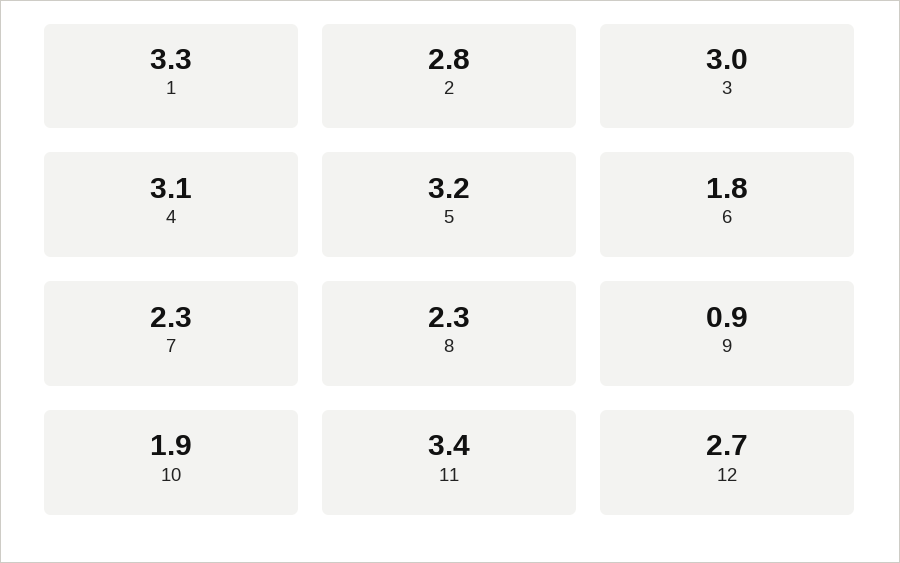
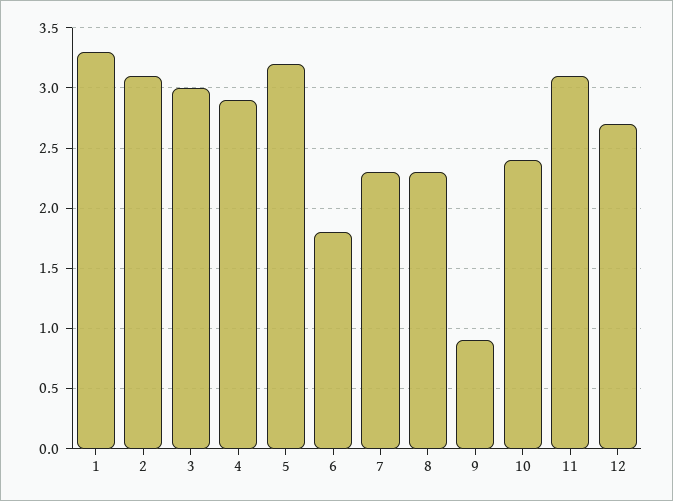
  {
    "1": 3.3,
-   "2": 2.8,
+   "2": 3.1,
    "3": 3,
-   "4": 3.1,
+   "4": 2.9,
    "5": 3.2,
    "6": 1.8,
    "7": 2.3,
    "8": 2.3,
    "9": 0.9,
-   "10": 1.9,
+   "10": 2.4,
-   "11": 3.4,
+   "11": 3.1,
    "12": 2.7
  }

